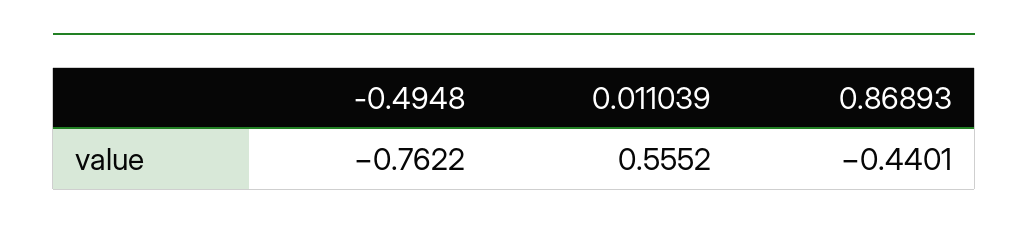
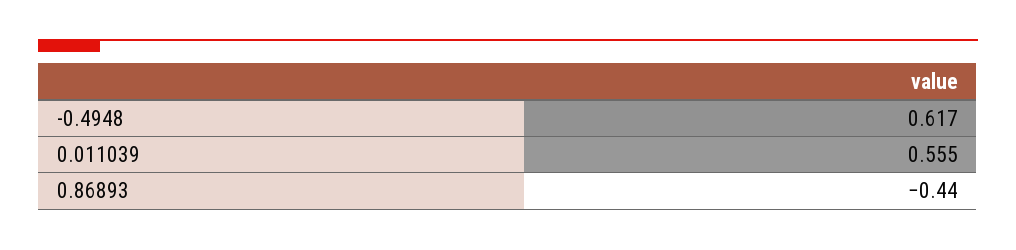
  {
-   "-0.4948": -0.7622,
+   "-0.4948": 0.617,
    "0.011039": 0.5552,
    "0.86893": -0.4401
  }

